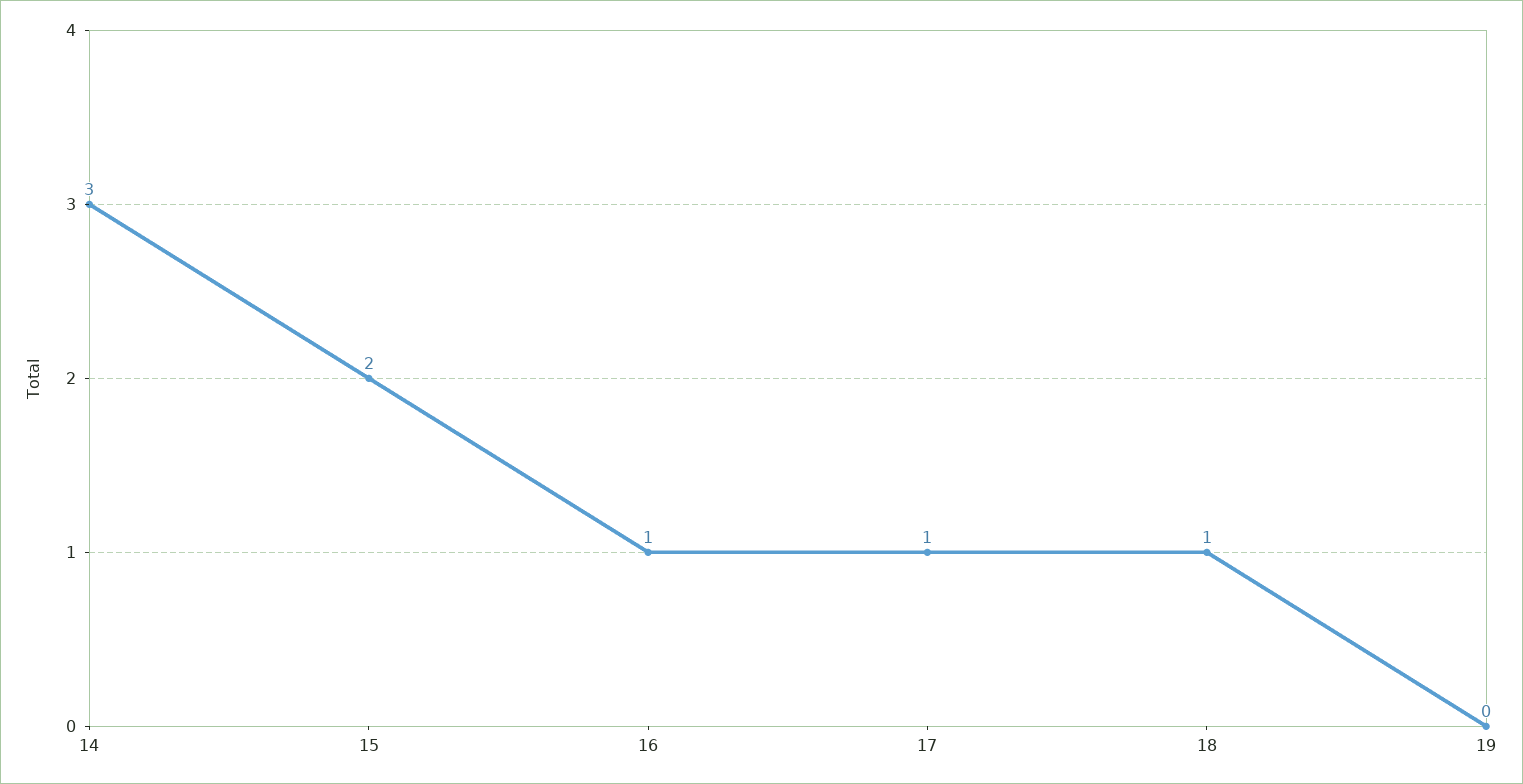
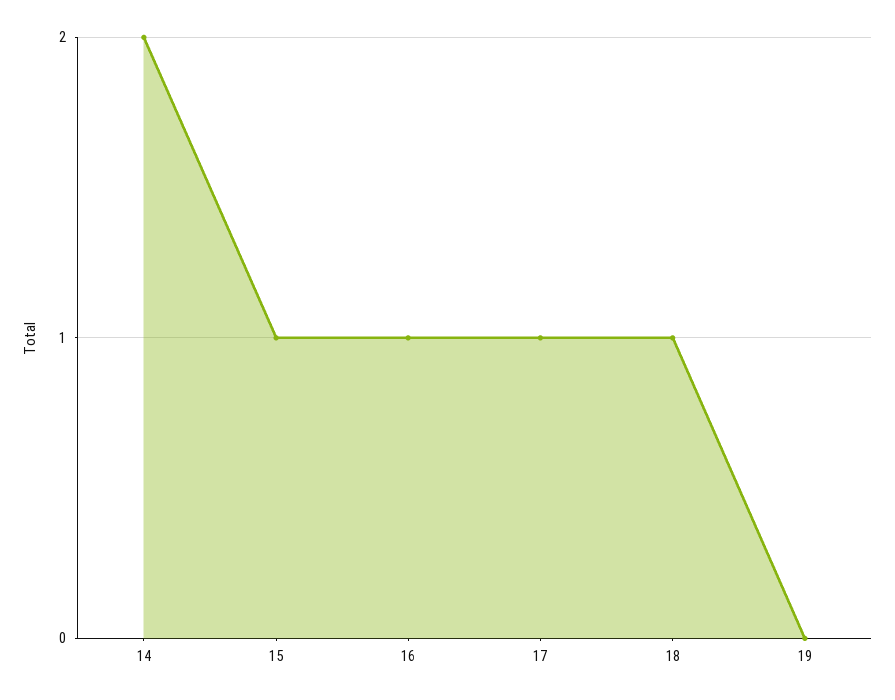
  {
-   "14": 3,
+   "14": 2,
-   "15": 2,
+   "15": 1,
    "16": 1,
    "17": 1,
    "18": 1,
    "19": 0
  }

